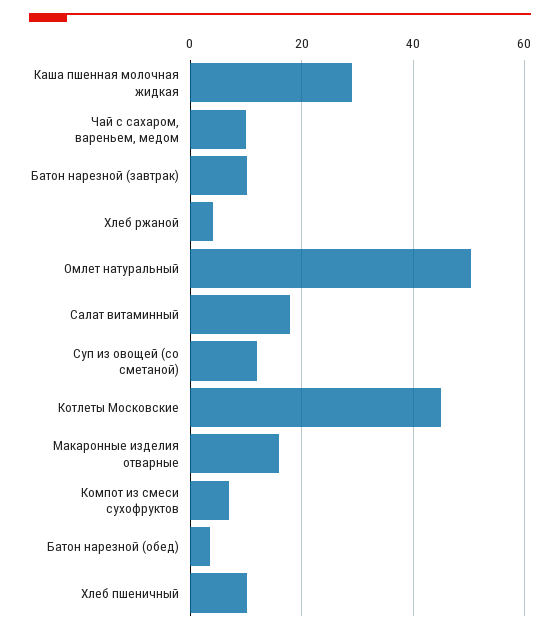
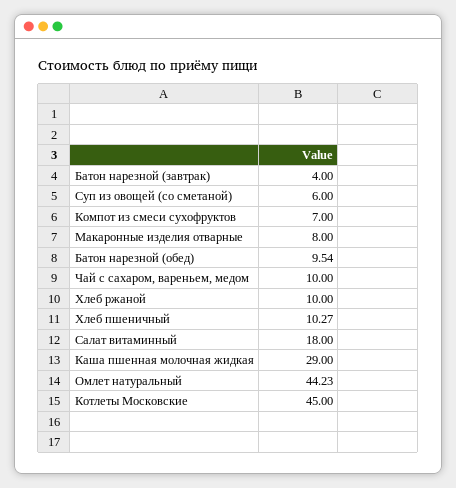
  {
    "Каша пшенная молочная жидкая": 29,
    "Чай с сахаром, вареньем, медом": 10,
-   "Батон нарезной (завтрак)": 10,
+   "Батон нарезной (завтрак)": 4,
-   "Хлеб ржаной": 4,
+   "Хлеб ржаной": 10,
-   "Омлет натуральный": 50,
+   "Омлет натуральный": 44.23,
    "Салат витаминный": 18,
-   "Суп из овощей (со сметаной)": 12,
+   "Суп из овощей (со сметаной)": 6,
    "Котлеты Московские": 45,
-   "Макаронные изделия отварные": 16,
+   "Макаронные изделия отварные": 8,
    "Компот из смеси сухофруктов": 7,
-   "Батон нарезной (обед)": 4,
+   "Батон нарезной (обед)": 9.54,
    "Хлеб пшеничный": 10.27
  }

